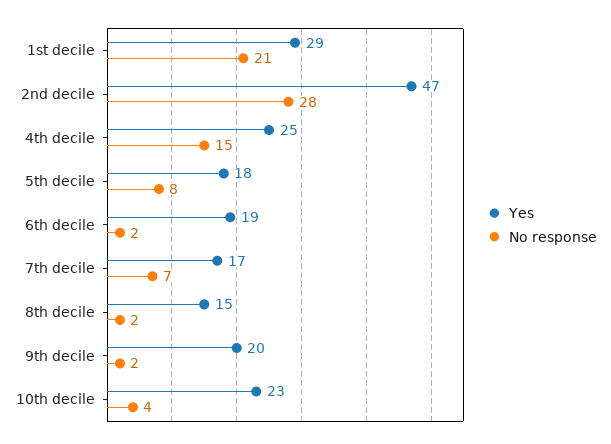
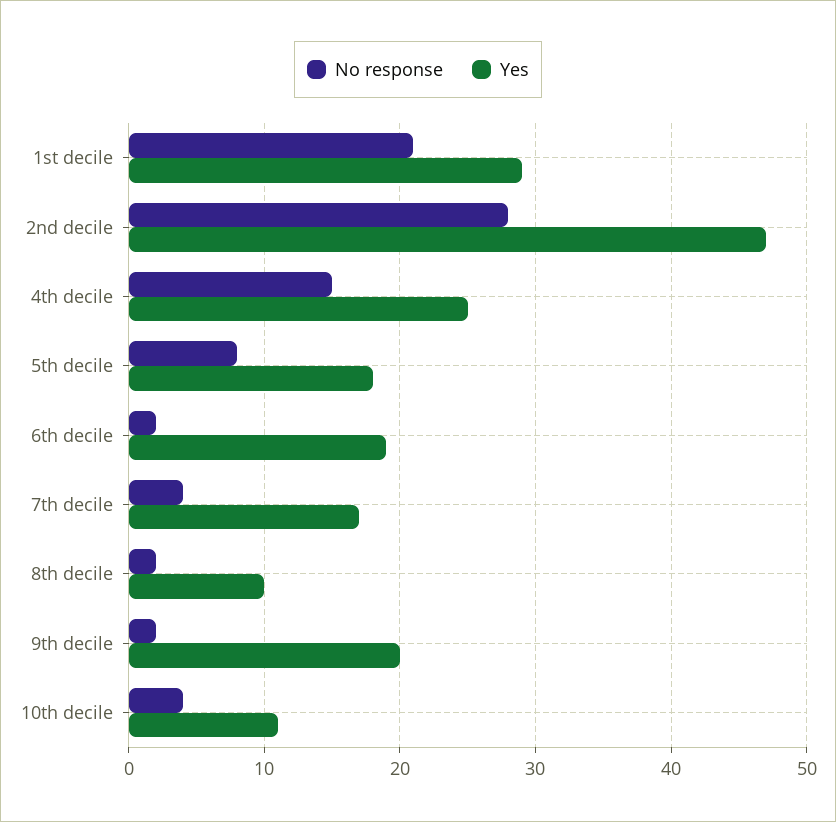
  {
    "Yes": {
      "1st decile": 29,
      "2nd decile": 47,
      "4th decile": 25,
      "5th decile": 18,
      "6th decile": 19,
      "7th decile": 17,
-     "8th decile": 15,
+     "8th decile": 10,
      "9th decile": 20,
-     "10th decile": 23
+     "10th decile": 11
    },
    "No response": {
      "1st decile": 21,
      "2nd decile": 28,
      "4th decile": 15,
      "5th decile": 8,
      "6th decile": 2,
-     "7th decile": 7,
+     "7th decile": 4,
      "8th decile": 2,
      "9th decile": 2,
      "10th decile": 4
    }
  }

